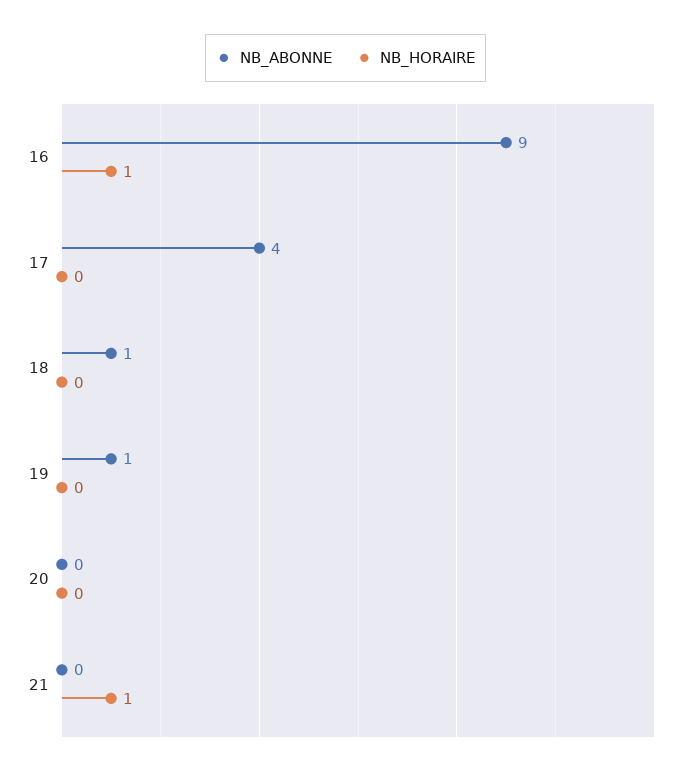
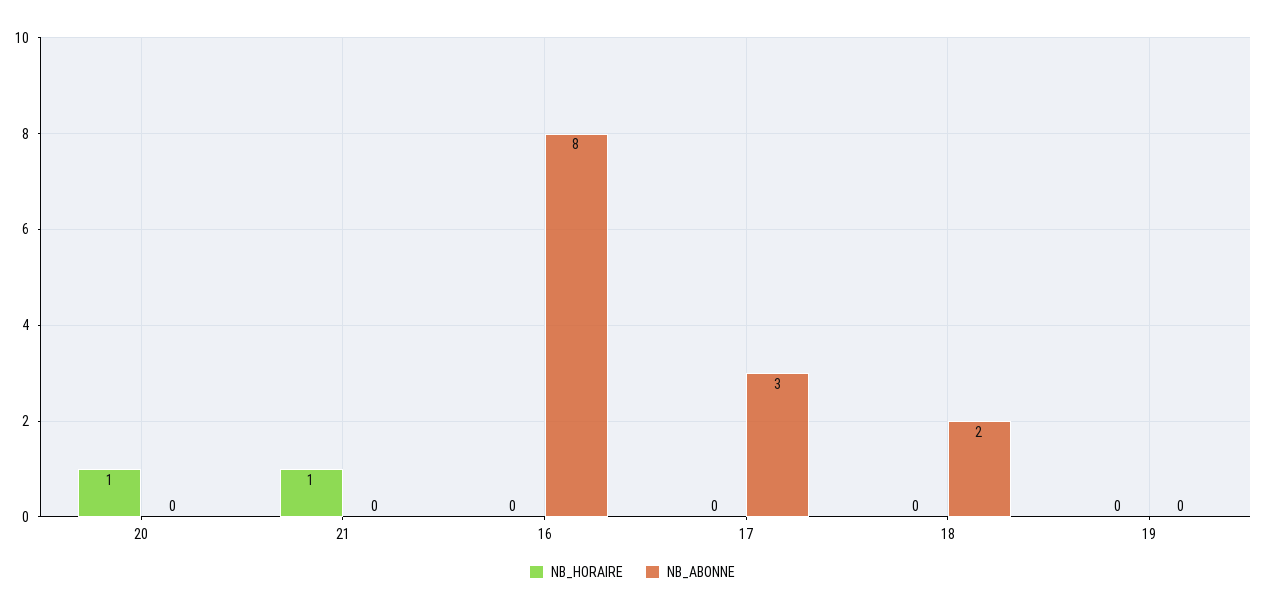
  {
    "NB_ABONNE": {
-     "16": 9,
+     "16": 8,
-     "17": 4,
+     "17": 3,
-     "18": 1,
+     "18": 2,
-     "19": 1,
+     "19": 0,
      "20": 0,
      "21": 0
    },
    "NB_HORAIRE": {
-     "16": 1,
+     "16": 0,
      "17": 0,
      "18": 0,
      "19": 0,
-     "20": 0,
+     "20": 1,
      "21": 1
    }
  }

